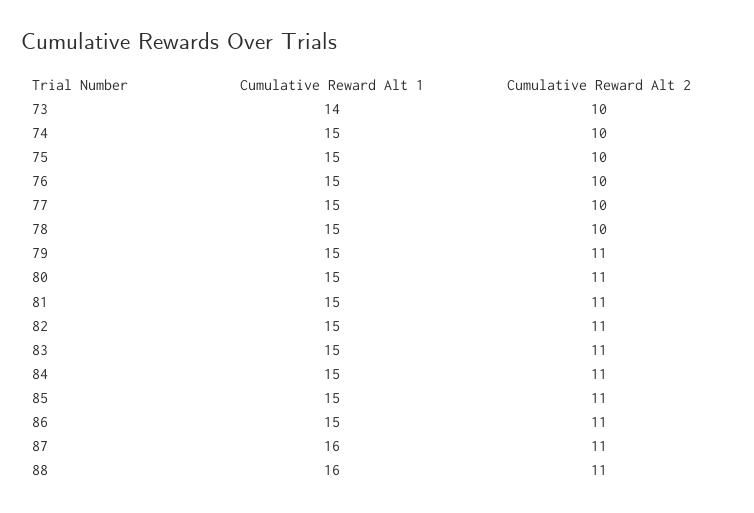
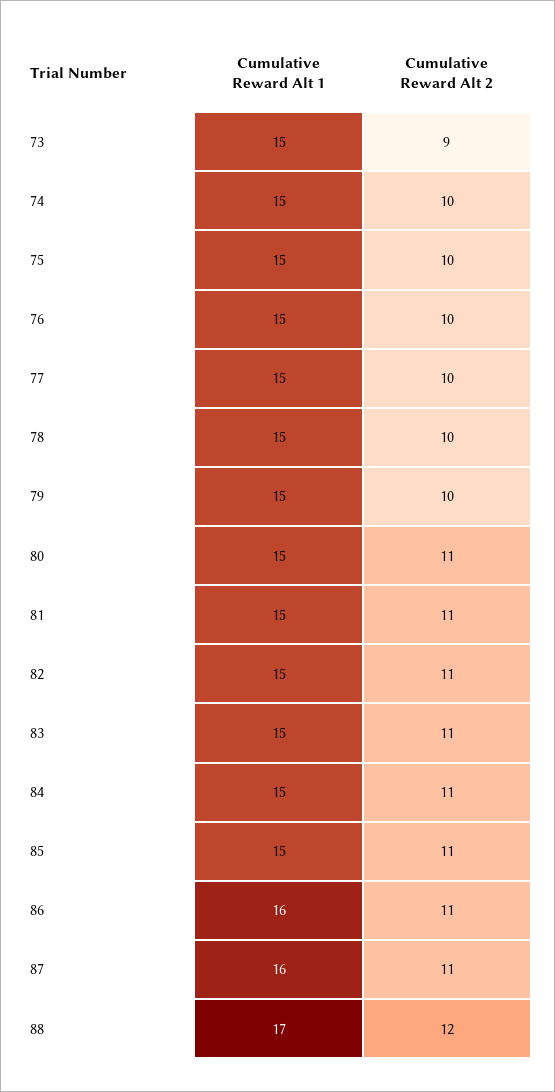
  {
    "Cumulative Reward Alt 1": {
-     "73": 14,
+     "73": 15,
      "74": 15,
      "75": 15,
      "76": 15,
      "77": 15,
      "78": 15,
      "79": 15,
      "80": 15,
      "81": 15,
      "82": 15,
      "83": 15,
      "84": 15,
      "85": 15,
-     "86": 15,
+     "86": 16,
      "87": 16,
-     "88": 16
+     "88": 17
    },
    "Cumulative Reward Alt 2": {
-     "73": 10,
+     "73": 9,
      "74": 10,
      "75": 10,
      "76": 10,
      "77": 10,
      "78": 10,
-     "79": 11,
+     "79": 10,
      "80": 11,
      "81": 11,
      "82": 11,
      "83": 11,
      "84": 11,
      "85": 11,
      "86": 11,
      "87": 11,
-     "88": 11
+     "88": 12
    }
  }

